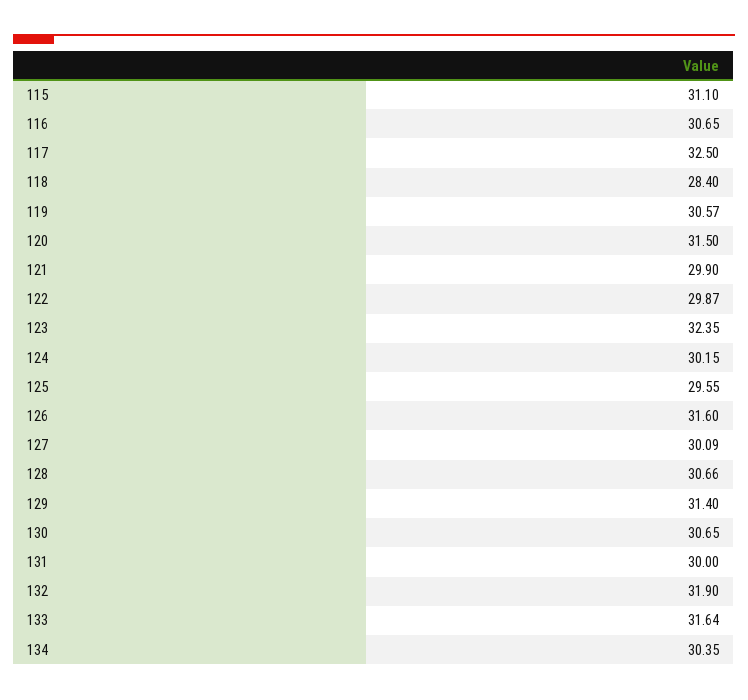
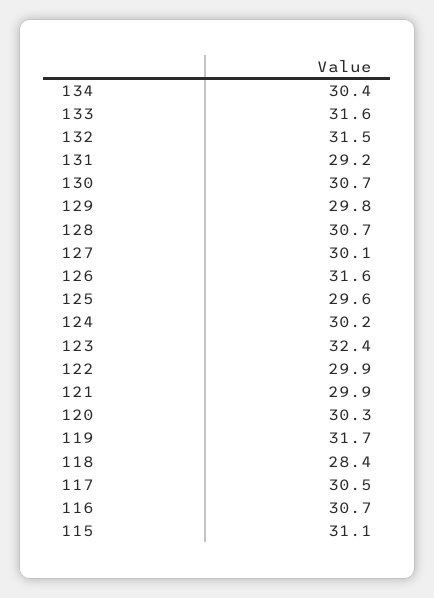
  {
    "115": 31.1,
    "116": 30.65,
-   "117": 32.5,
+   "117": 30.5,
    "118": 28.4,
-   "119": 30.57,
+   "119": 31.7,
-   "120": 31.5,
+   "120": 30.3,
    "121": 29.9,
    "122": 29.87,
    "123": 32.35,
    "124": 30.15,
    "125": 29.55,
    "126": 31.6,
    "127": 30.09,
    "128": 30.66,
-   "129": 31.4,
+   "129": 29.8,
    "130": 30.65,
-   "131": 30,
+   "131": 29.2,
-   "132": 31.9,
+   "132": 31.5,
    "133": 31.64,
    "134": 30.35
  }

